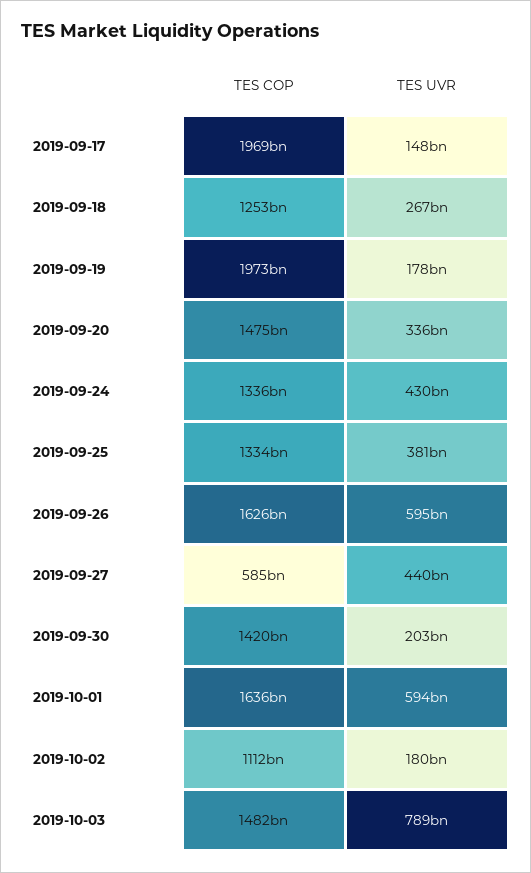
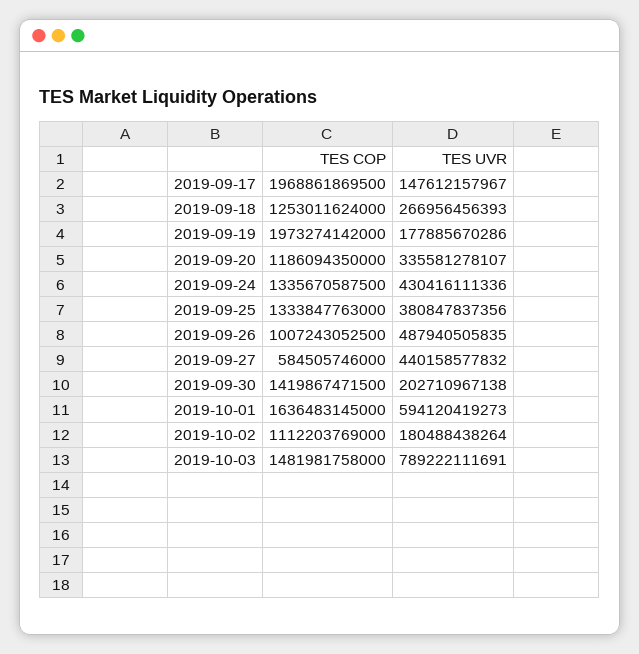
  {
    "TES COP": {
      "2019-09-17": 1968861869500,
      "2019-09-18": 1253011624000,
      "2019-09-19": 1973274142000,
-     "2019-09-20": 1475000000000,
+     "2019-09-20": 1186094350000,
      "2019-09-24": 1335670587500,
      "2019-09-25": 1333847763000,
-     "2019-09-26": 1626000000000,
+     "2019-09-26": 1007243052500,
      "2019-09-27": 584505746000,
      "2019-09-30": 1419867471500,
      "2019-10-01": 1636483145000,
      "2019-10-02": 1112203769000,
      "2019-10-03": 1481981758000
    },
    "TES UVR": {
      "2019-09-17": 147612157967,
      "2019-09-18": 266956456393,
      "2019-09-19": 177885670286,
      "2019-09-20": 335581278107,
      "2019-09-24": 430416111336,
      "2019-09-25": 380847837356,
-     "2019-09-26": 595000000000,
+     "2019-09-26": 487940505835,
      "2019-09-27": 440158577832,
      "2019-09-30": 202710967138,
      "2019-10-01": 594120419273,
      "2019-10-02": 180488438264,
      "2019-10-03": 789222111691
    }
  }

